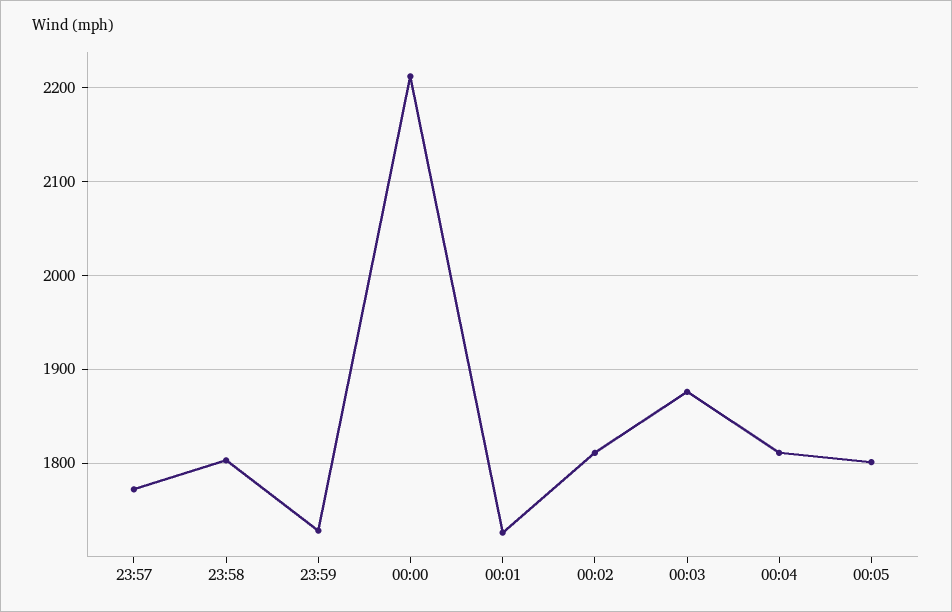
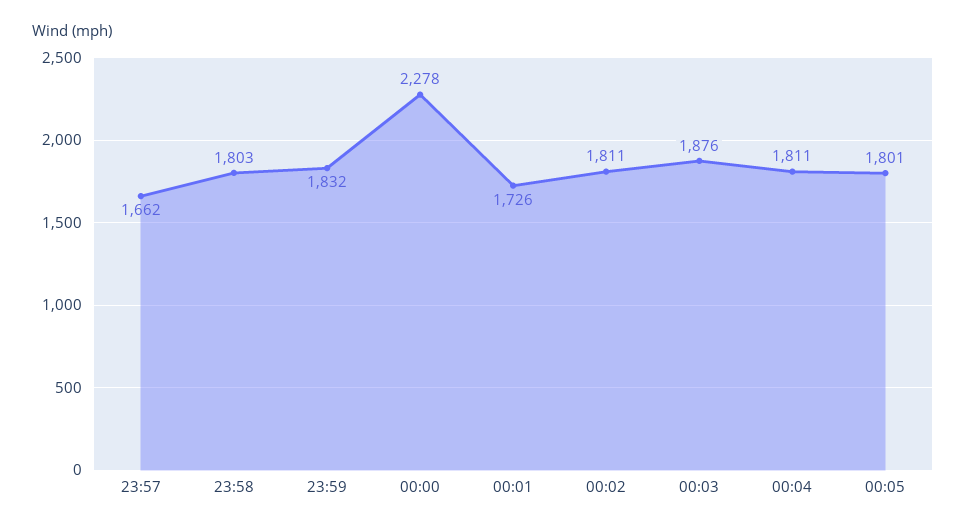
  {
-   "23:57": 1770,
+   "23:57": 1662,
    "23:58": 1803,
-   "23:59": 1730,
+   "23:59": 1832,
-   "00:00": 2210,
+   "00:00": 2278,
    "00:01": 1726,
    "00:02": 1811,
    "00:03": 1876,
    "00:04": 1811,
    "00:05": 1801
  }

